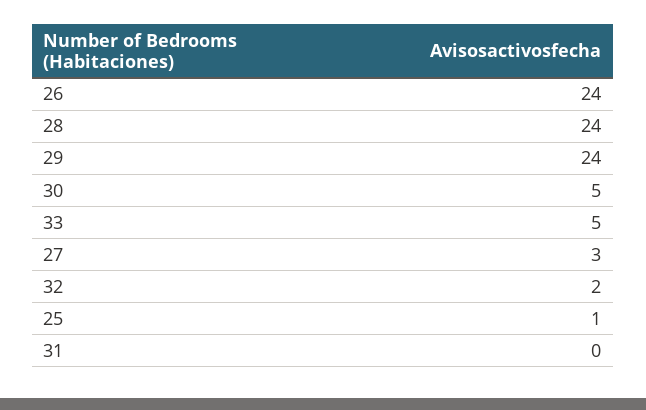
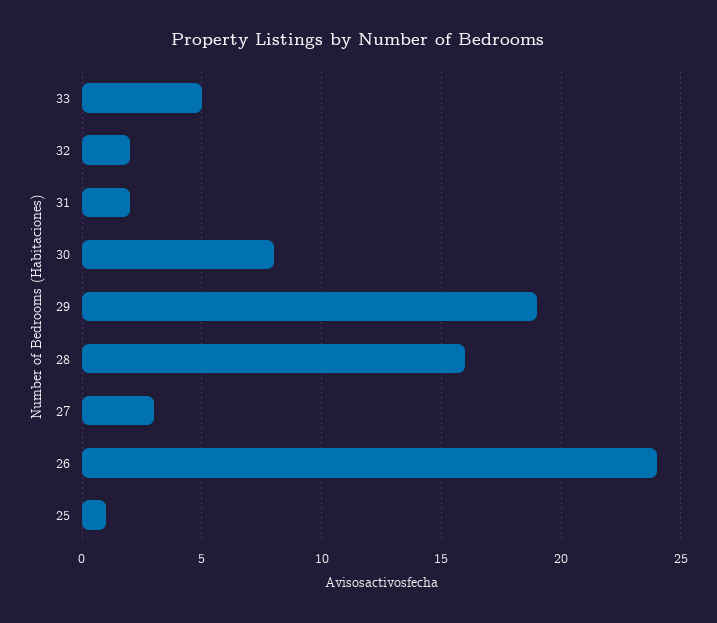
  {
    "26": 24,
-   "28": 24,
+   "28": 16,
-   "29": 24,
+   "29": 19,
-   "30": 5,
+   "30": 8,
    "33": 5,
    "27": 3,
    "32": 2,
    "25": 1,
-   "31": 0
+   "31": 2
  }

